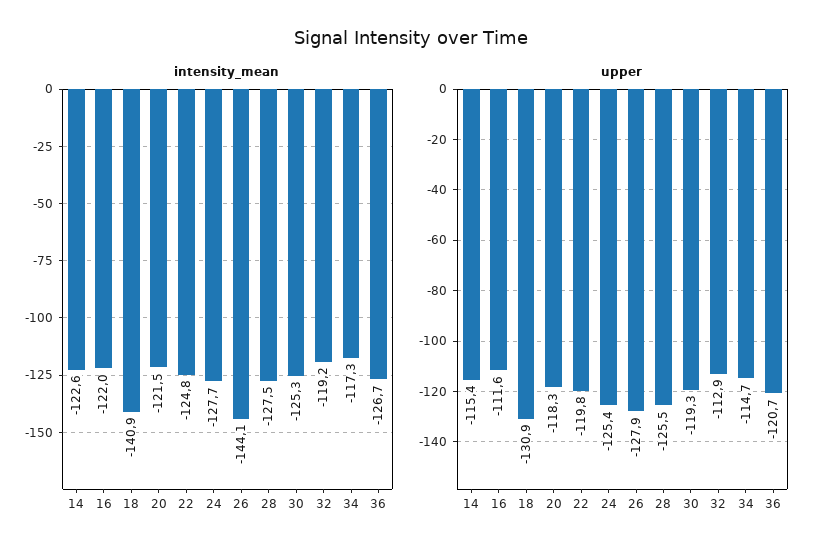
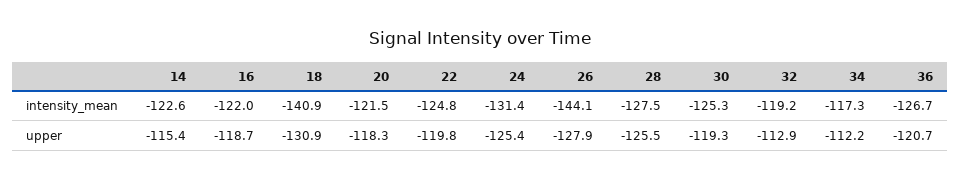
  {
    "intensity_mean": {
      "14": -122.6,
      "16": -122,
      "18": -140.9,
      "20": -121.5,
      "22": -124.8,
-     "24": -127.7,
+     "24": -131.4,
      "26": -144.1,
      "28": -127.5,
      "30": -125.3,
      "32": -119.2,
      "34": -117.3,
      "36": -126.7
    },
    "upper": {
      "14": -115.4,
-     "16": -111.6,
+     "16": -118.7,
      "18": -130.9,
      "20": -118.3,
      "22": -119.8,
      "24": -125.4,
      "26": -127.9,
      "28": -125.5,
      "30": -119.3,
      "32": -112.9,
-     "34": -114.7,
+     "34": -112.2,
      "36": -120.7
    }
  }

